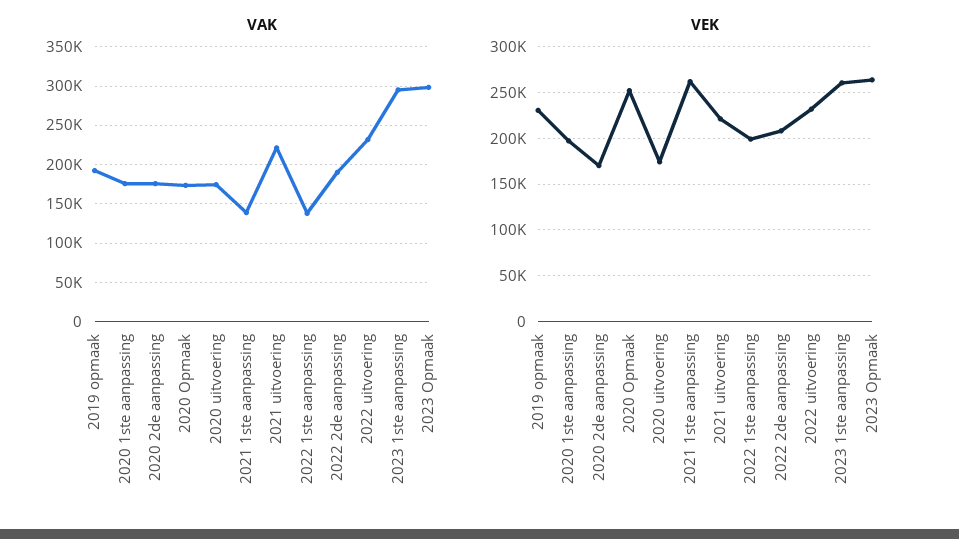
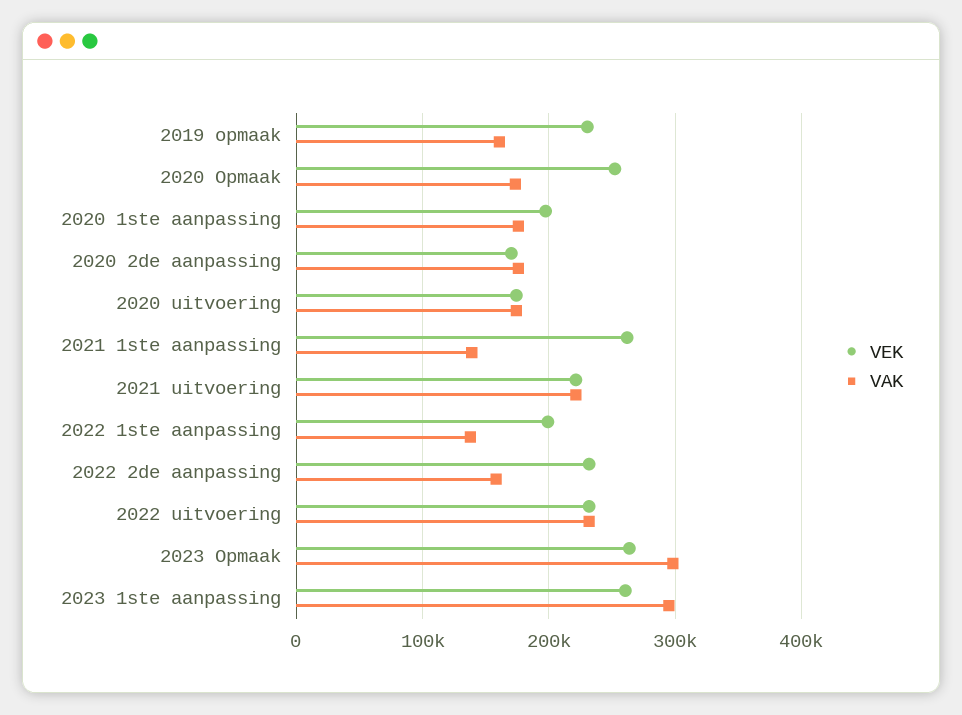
  {
    "VAK": {
-     "2019 opmaak": 190000,
+     "2019 opmaak": 160000,
      "2020 1ste aanpassing": 180000,
      "2020 2de aanpassing": 180000,
      "2020 Opmaak": 170000,
      "2020 uitvoering": 170000,
      "2021 1ste aanpassing": 140000,
      "2021 uitvoering": 220000,
      "2022 1ste aanpassing": 140000,
-     "2022 2de aanpassing": 190000,
+     "2022 2de aanpassing": 160000,
      "2022 uitvoering": 230000,
      "2023 1ste aanpassing": 300000,
      "2023 Opmaak": 300000
    },
    "VEK": {
      "2019 opmaak": 230000,
      "2020 1ste aanpassing": 200000,
      "2020 2de aanpassing": 170000,
      "2020 Opmaak": 250000,
      "2020 uitvoering": 170000,
      "2021 1ste aanpassing": 260000,
      "2021 uitvoering": 220000,
      "2022 1ste aanpassing": 200000,
-     "2022 2de aanpassing": 210000,
+     "2022 2de aanpassing": 230000,
      "2022 uitvoering": 230000,
      "2023 1ste aanpassing": 260000,
      "2023 Opmaak": 260000
    }
  }

